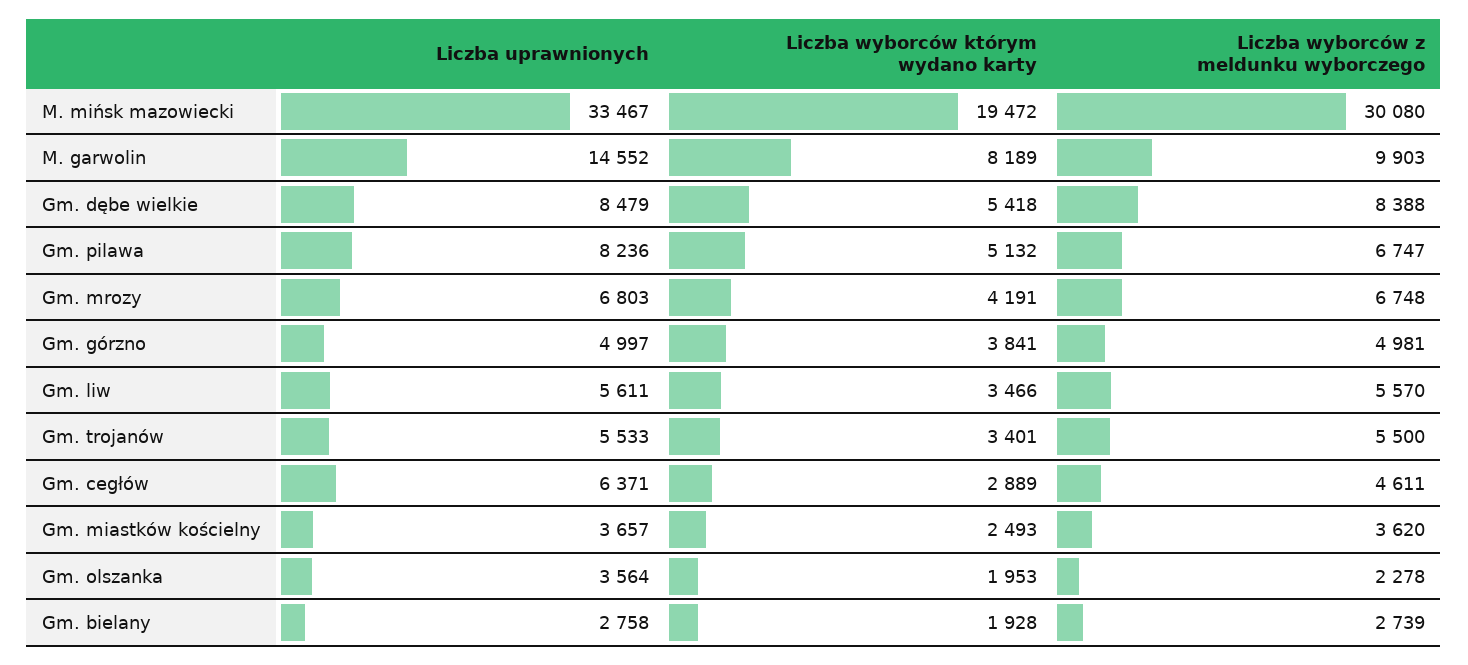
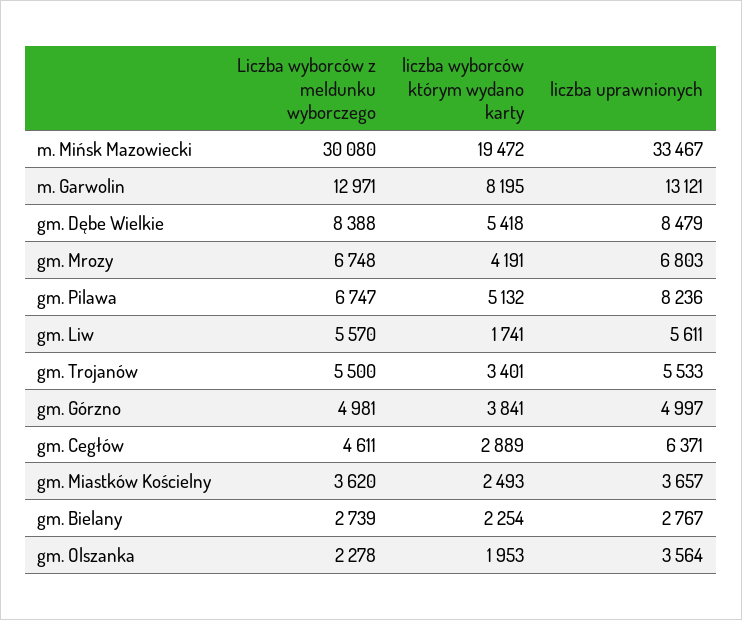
  {
    "Liczba uprawnionych": {
      "M. mińsk mazowiecki": 33467,
-     "M. garwolin": 14552,
+     "M. garwolin": 13121,
      "Gm. dębe wielkie": 8479,
      "Gm. pilawa": 8236,
      "Gm. mrozy": 6803,
      "Gm. górzno": 4997,
      "Gm. liw": 5611,
      "Gm. trojanów": 5533,
      "Gm. cegłów": 6371,
      "Gm. miastków kościelny": 3657,
      "Gm. olszanka": 3564,
-     "Gm. bielany": 2758
+     "Gm. bielany": 2767
    },
    "Liczba wyborców którym wydano karty": {
      "M. mińsk mazowiecki": 19472,
-     "M. garwolin": 8189,
+     "M. garwolin": 8195,
      "Gm. dębe wielkie": 5418,
      "Gm. pilawa": 5132,
      "Gm. mrozy": 4191,
      "Gm. górzno": 3841,
-     "Gm. liw": 3466,
+     "Gm. liw": 1741,
      "Gm. trojanów": 3401,
      "Gm. cegłów": 2889,
      "Gm. miastków kościelny": 2493,
      "Gm. olszanka": 1953,
-     "Gm. bielany": 1928
+     "Gm. bielany": 2254
    },
    "Liczba wyborców z meldunku wyborczego": {
      "M. mińsk mazowiecki": 30080,
-     "M. garwolin": 9903,
+     "M. garwolin": 12971,
      "Gm. dębe wielkie": 8388,
      "Gm. pilawa": 6747,
      "Gm. mrozy": 6748,
      "Gm. górzno": 4981,
      "Gm. liw": 5570,
      "Gm. trojanów": 5500,
      "Gm. cegłów": 4611,
      "Gm. miastków kościelny": 3620,
      "Gm. olszanka": 2278,
      "Gm. bielany": 2739
    }
  }

